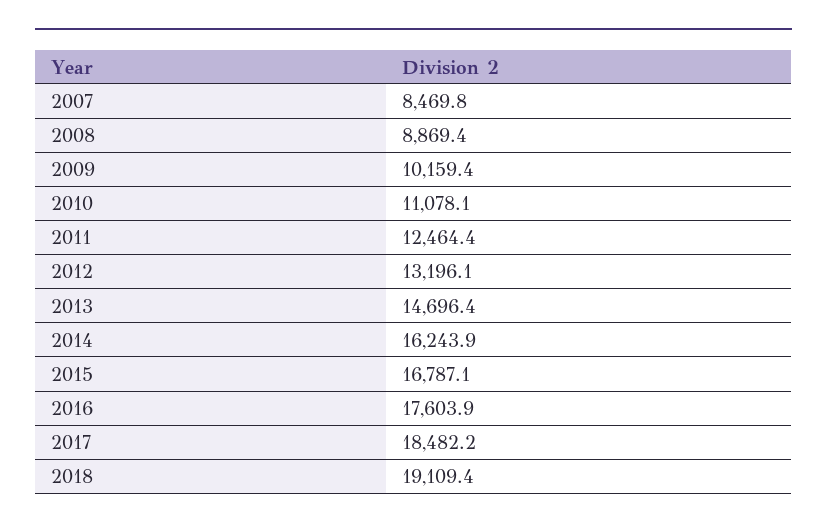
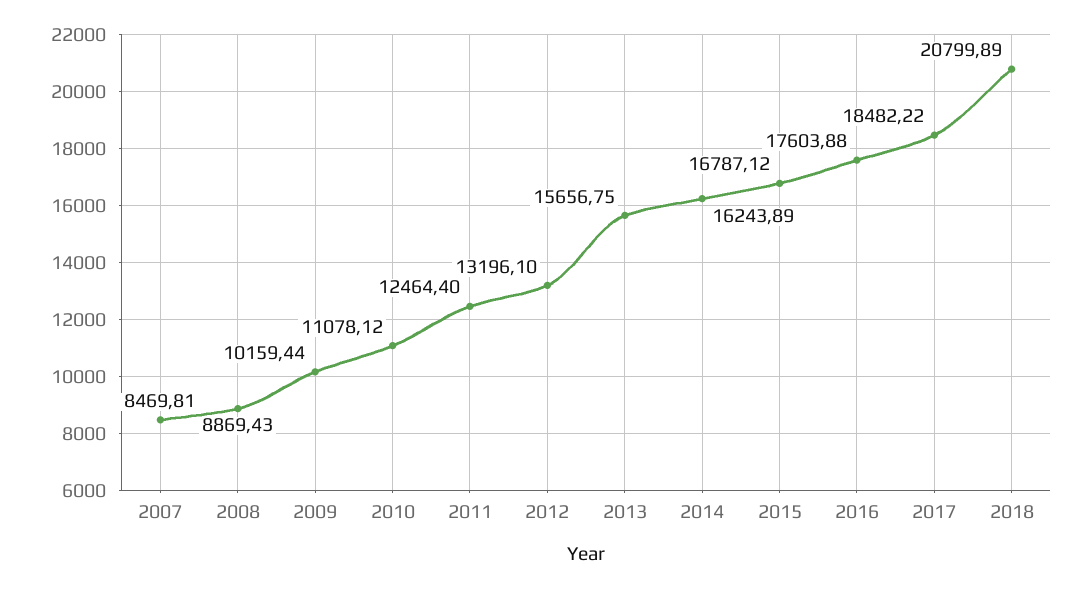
  {
    "2007": 8469.81,
    "2008": 8869.43,
    "2009": 10159.44,
    "2010": 11078.12,
    "2011": 12464.4,
    "2012": 13196.1,
-   "2013": 14696.4,
+   "2013": 15656.75,
    "2014": 16243.89,
    "2015": 16787.12,
    "2016": 17603.88,
    "2017": 18482.22,
-   "2018": 19109.4
+   "2018": 20799.89
  }

